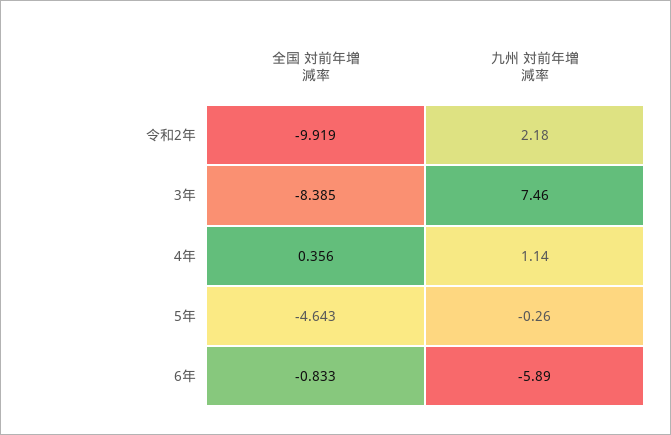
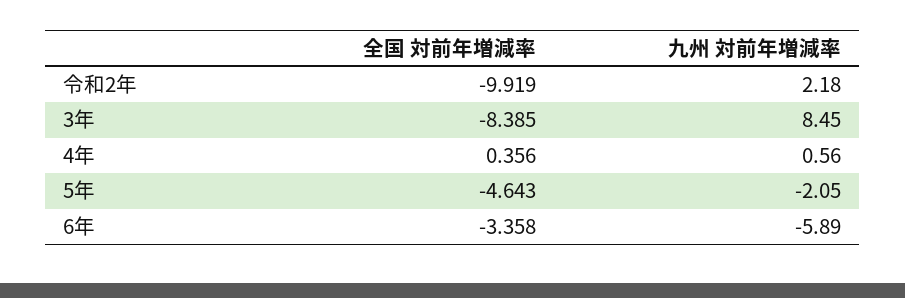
  {
    "全国 対前年増減率": {
      "令和2年": -9.919,
      "3年": -8.385,
      "4年": 0.356,
      "5年": -4.643,
-     "6年": -0.833
+     "6年": -3.358
    },
    "九州 対前年増減率": {
      "令和2年": 2.18,
-     "3年": 7.46,
+     "3年": 8.45,
-     "4年": 1.14,
+     "4年": 0.56,
-     "5年": -0.26,
+     "5年": -2.05,
      "6年": -5.89
    }
  }

